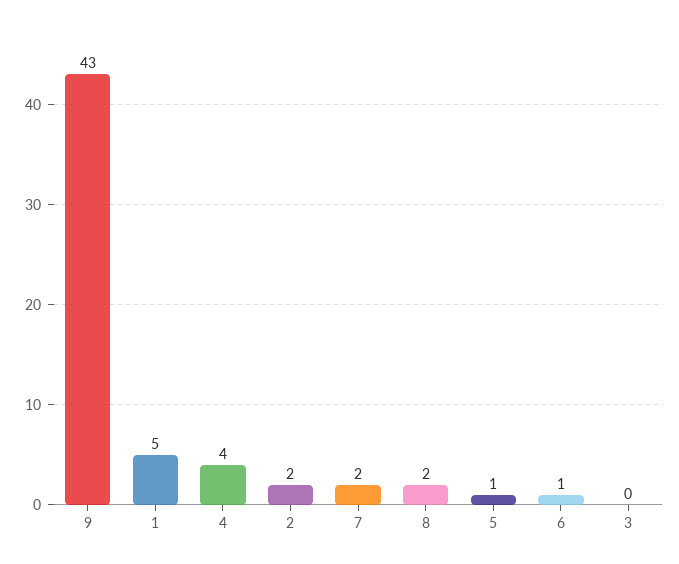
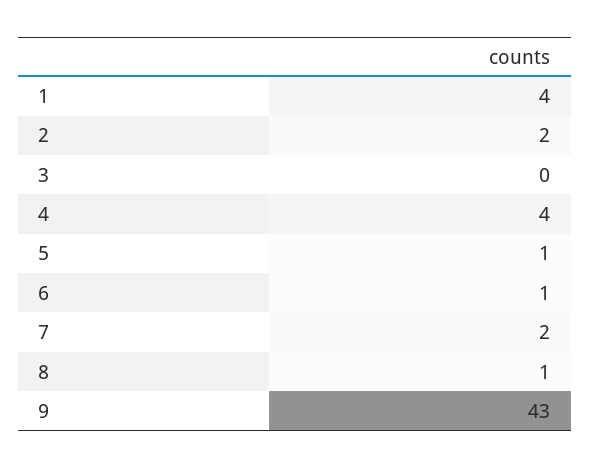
  {
    "9": 43,
-   "1": 5,
+   "1": 4,
    "4": 4,
    "2": 2,
    "7": 2,
-   "8": 2,
+   "8": 1,
    "5": 1,
    "6": 1,
    "3": 0
  }

